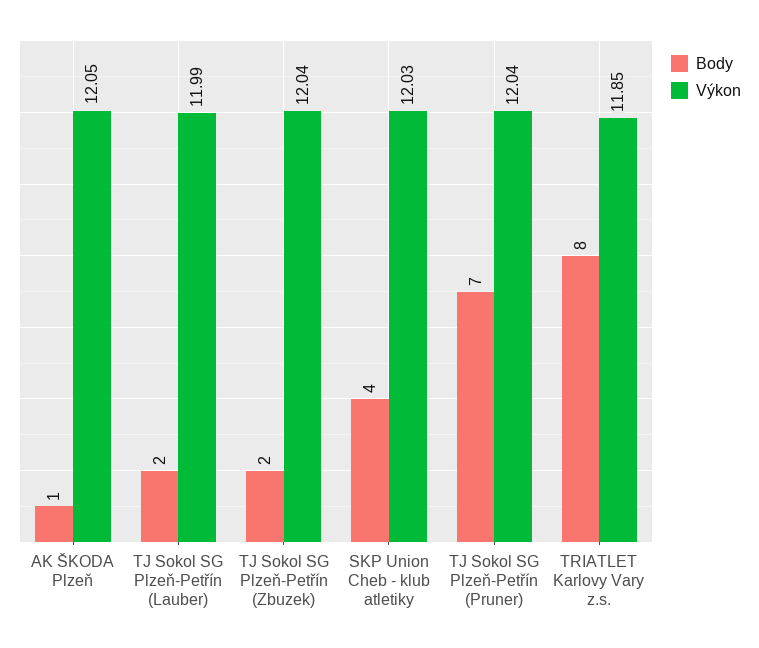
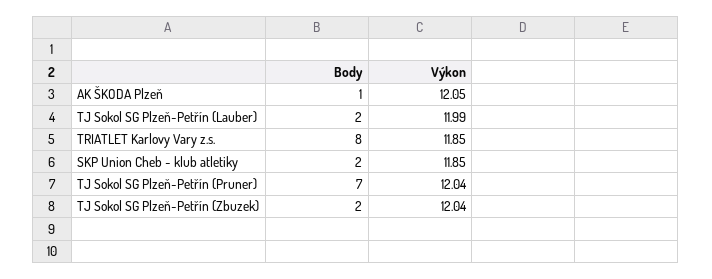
  {
    "Body": {
      "AK ŠKODA Plzeň": 1,
      "TJ Sokol SG Plzeň-Petřín (Lauber)": 2,
      "TJ Sokol SG Plzeň-Petřín (Zbuzek)": 2,
-     "SKP Union Cheb - klub atletiky": 4,
+     "SKP Union Cheb - klub atletiky": 2,
      "TJ Sokol SG Plzeň-Petřín (Pruner)": 7,
      "TRIATLET Karlovy Vary z.s.": 8
    },
    "Výkon": {
      "AK ŠKODA Plzeň": 12.05,
      "TJ Sokol SG Plzeň-Petřín (Lauber)": 11.99,
      "TJ Sokol SG Plzeň-Petřín (Zbuzek)": 12.04,
-     "SKP Union Cheb - klub atletiky": 12.03,
+     "SKP Union Cheb - klub atletiky": 11.85,
      "TJ Sokol SG Plzeň-Petřín (Pruner)": 12.04,
      "TRIATLET Karlovy Vary z.s.": 11.85
    }
  }

